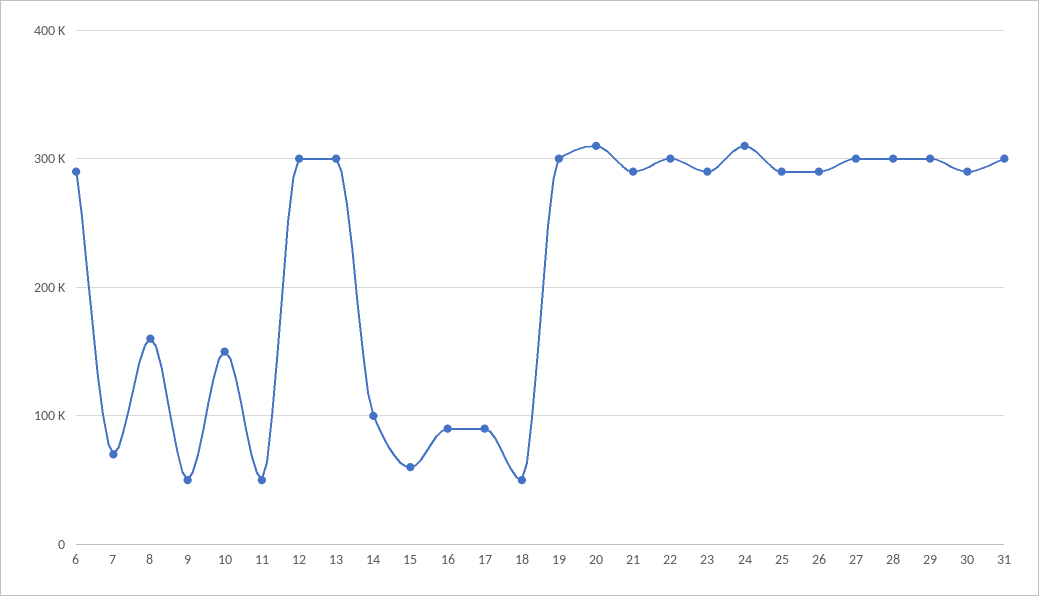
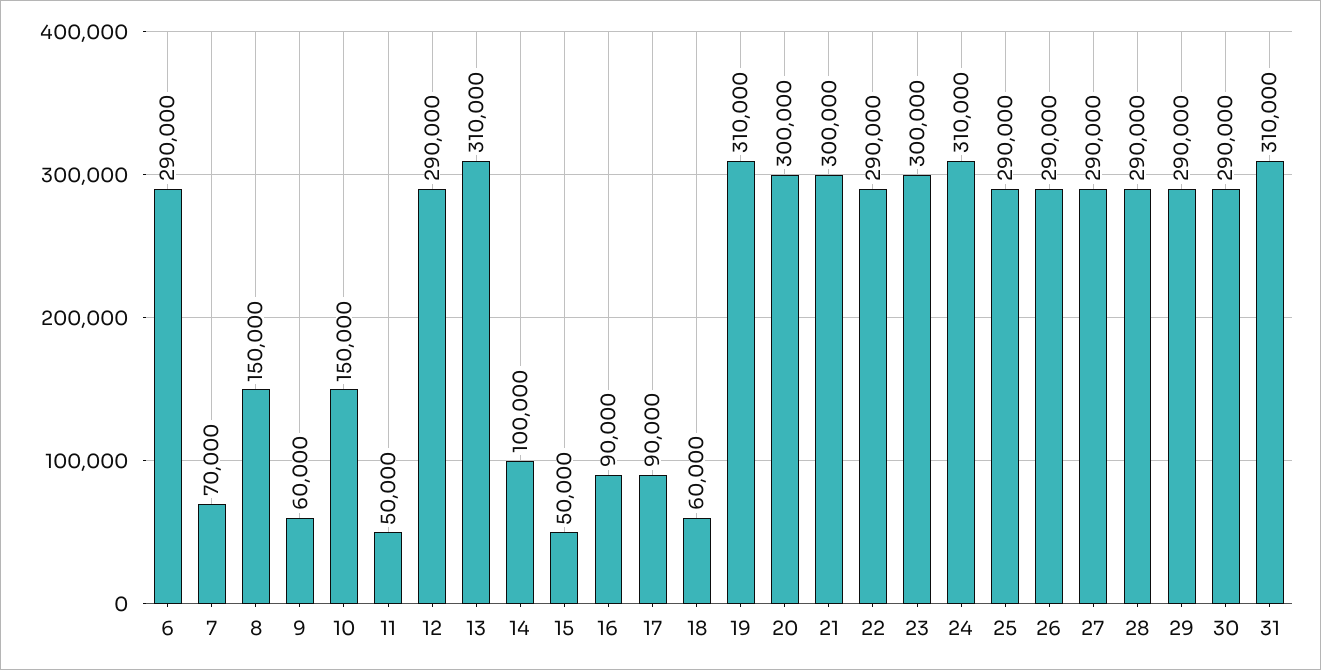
  {
    "6": 290000,
    "7": 70000,
-   "8": 160000,
+   "8": 150000,
-   "9": 50000,
+   "9": 60000,
    "10": 150000,
    "11": 50000,
-   "12": 300000,
+   "12": 290000,
-   "13": 300000,
+   "13": 310000,
    "14": 100000,
-   "15": 60000,
+   "15": 50000,
    "16": 90000,
    "17": 90000,
-   "18": 50000,
+   "18": 60000,
-   "19": 300000,
+   "19": 310000,
-   "20": 310000,
+   "20": 300000,
-   "21": 290000,
+   "21": 300000,
-   "22": 300000,
+   "22": 290000,
-   "23": 290000,
+   "23": 300000,
    "24": 310000,
    "25": 290000,
    "26": 290000,
-   "27": 300000,
+   "27": 290000,
-   "28": 300000,
+   "28": 290000,
-   "29": 300000,
+   "29": 290000,
    "30": 290000,
-   "31": 300000
+   "31": 310000
  }

